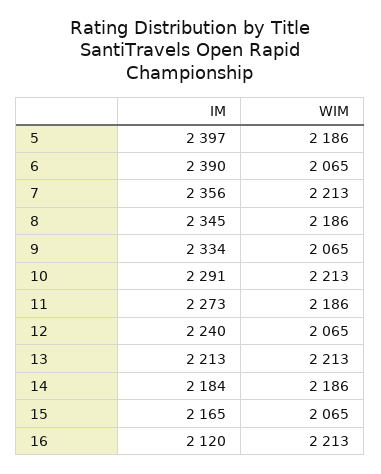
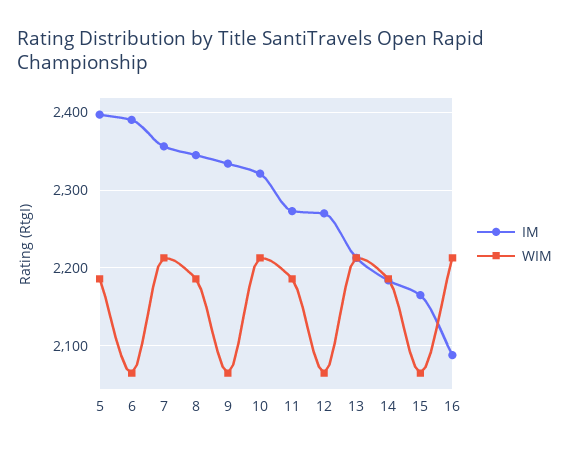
  {
    "IM": {
      "5": 2397,
      "6": 2390,
      "7": 2356,
      "8": 2345,
      "9": 2334,
-     "10": 2291,
+     "10": 2320,
      "11": 2273,
-     "12": 2240,
+     "12": 2270,
      "13": 2213,
      "14": 2184,
      "15": 2165,
-     "16": 2120
+     "16": 2090
    },
    "WIM": {
      "5": 2186,
      "6": 2065,
      "7": 2213,
      "8": 2186,
      "9": 2065,
      "10": 2213,
      "11": 2186,
      "12": 2065,
      "13": 2213,
      "14": 2186,
      "15": 2065,
      "16": 2213
    }
  }

